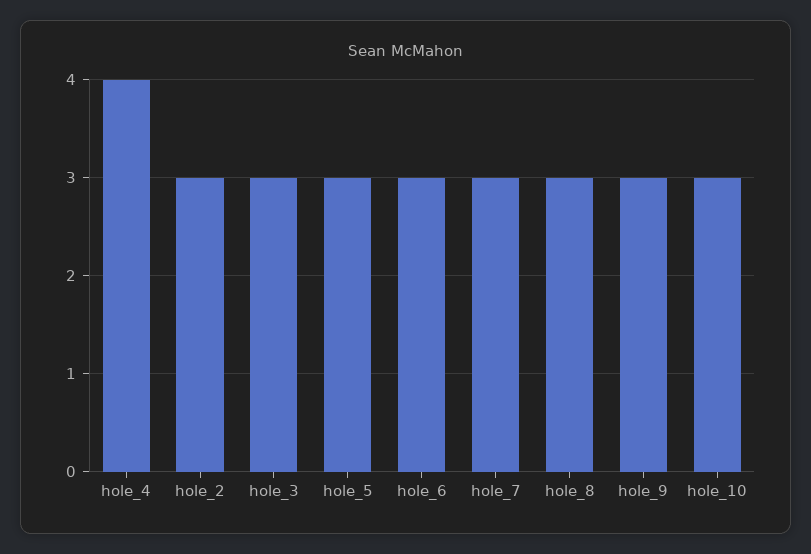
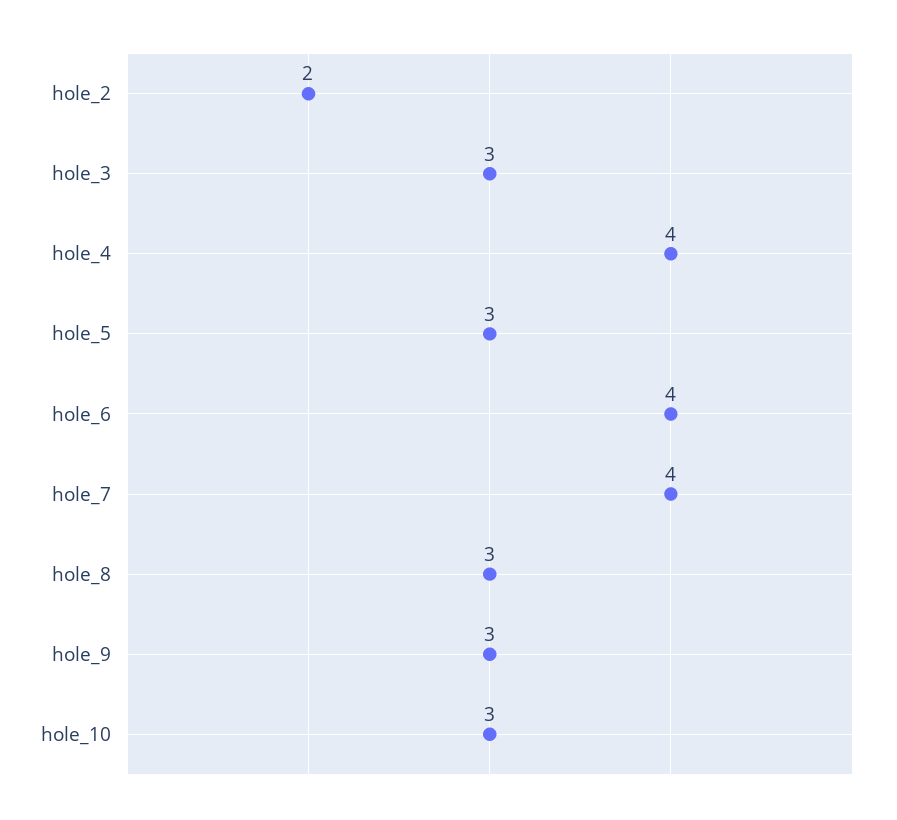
  {
    "hole_4": 4,
-   "hole_2": 3,
+   "hole_2": 2,
    "hole_3": 3,
    "hole_5": 3,
-   "hole_6": 3,
+   "hole_6": 4,
-   "hole_7": 3,
+   "hole_7": 4,
    "hole_8": 3,
    "hole_9": 3,
    "hole_10": 3
  }

